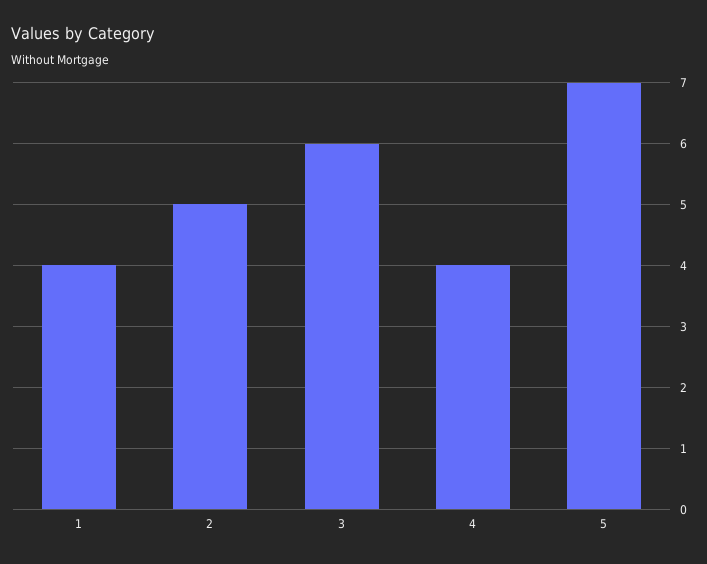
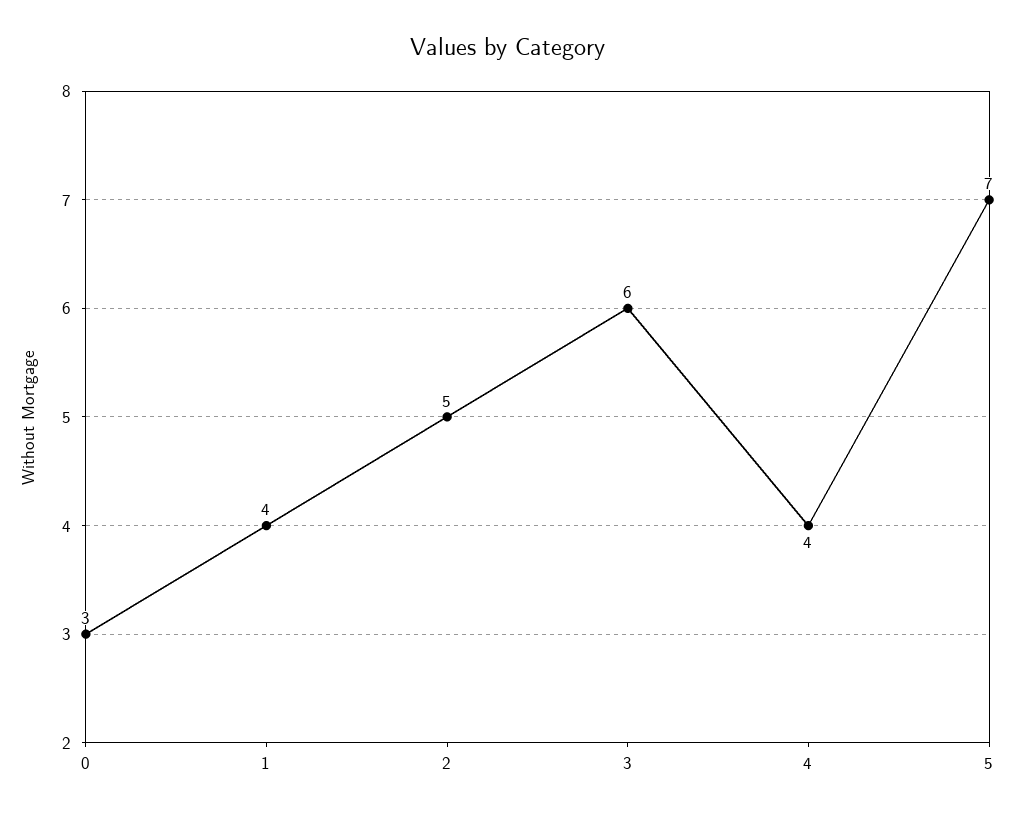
  {
    "1": 4,
    "2": 5,
    "3": 6,
    "4": 4,
-   "5": 7
+   "5": 7,
+   "0": 3
  }

